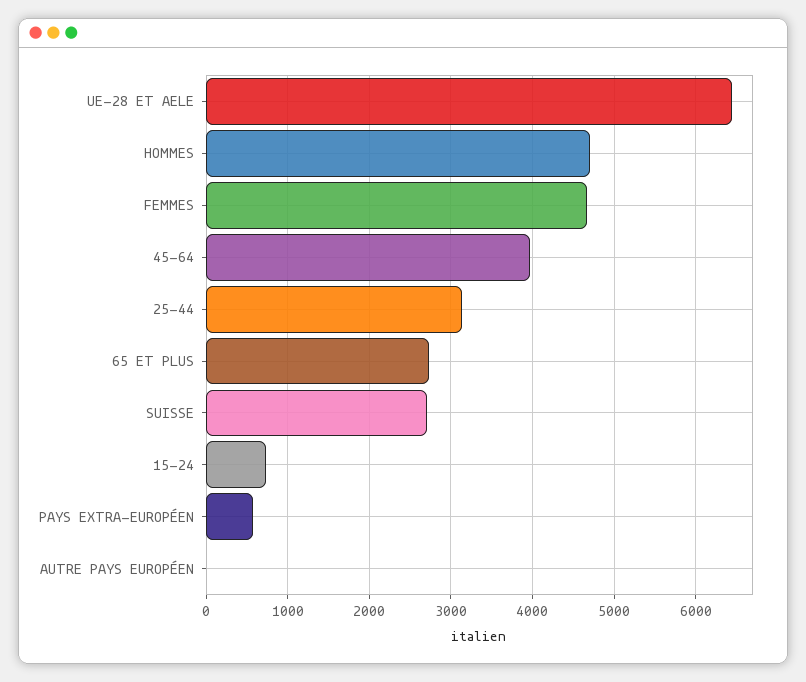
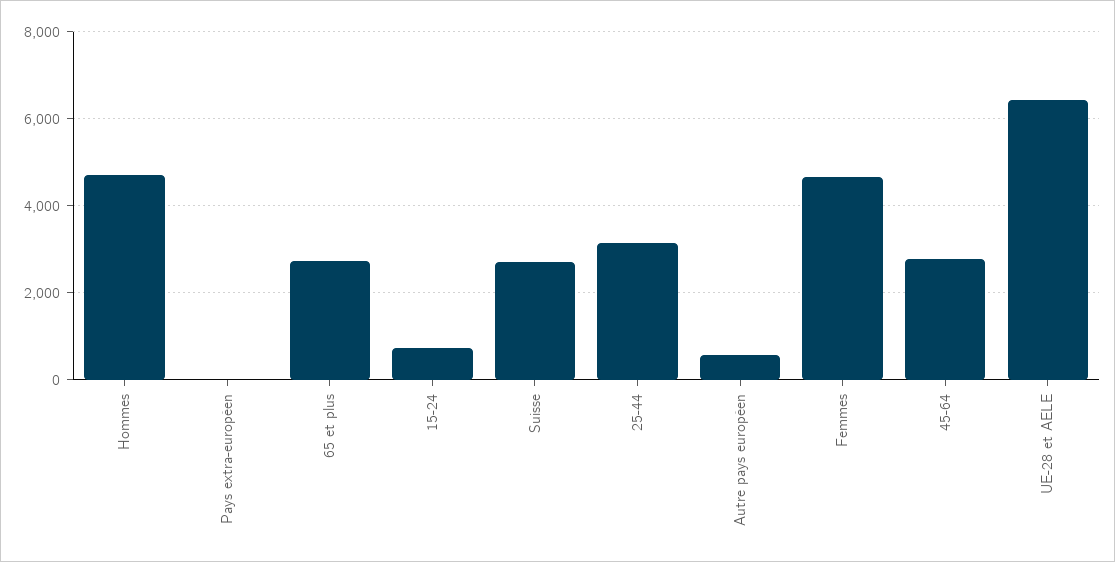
  {
    "UE-28 ET AELE": 6400,
    "HOMMES": 4700,
    "FEMMES": 4700,
-   "45-64": 4000,
+   "45-64": 2800,
    "25-44": 3100,
    "65 ET PLUS": 2700,
    "SUISSE": 2700,
    "15-24": 700,
-   "PAYS EXTRA-EUROPÉEN": 600,
+   "PAYS EXTRA-EUROPÉEN": 0,
-   "AUTRE PAYS EUROPÉEN": 0
+   "AUTRE PAYS EUROPÉEN": 600
  }

